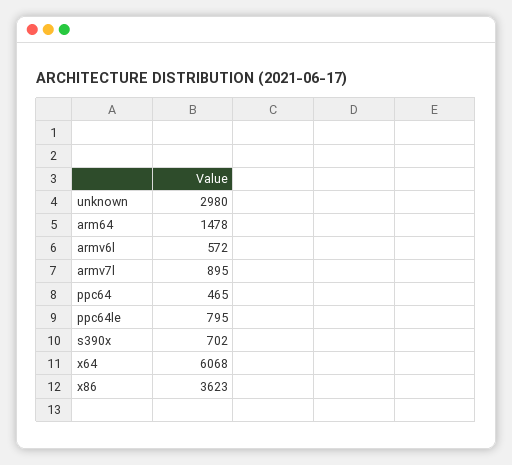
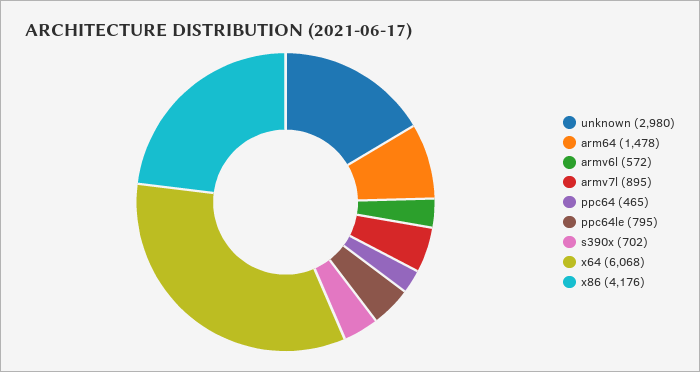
  {
    "unknown": 2980,
    "arm64": 1478,
    "armv6l": 572,
    "armv7l": 895,
    "ppc64": 465,
    "ppc64le": 795,
    "s390x": 702,
    "x64": 6068,
-   "x86": 3623
+   "x86": 4176
  }

